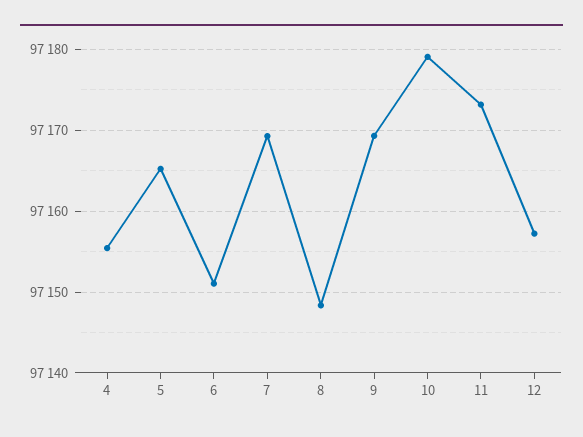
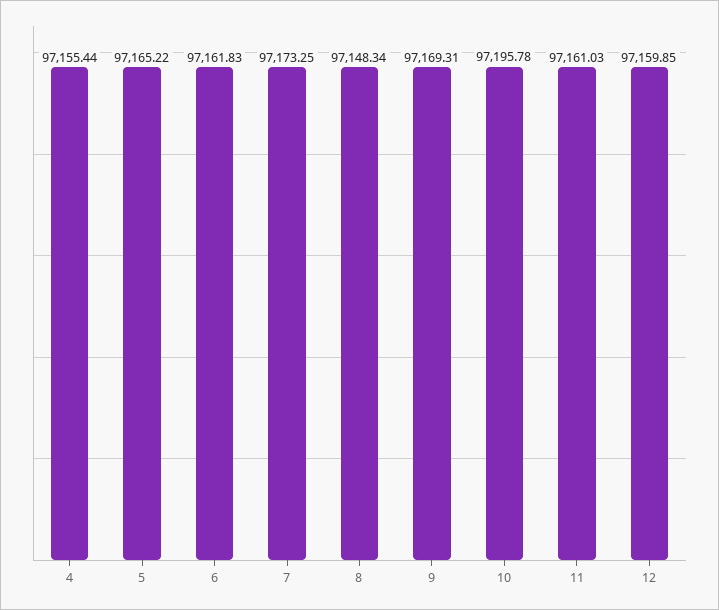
  {
    "4": 97155.44,
    "5": 97165.22,
-   "6": 97151,
+   "6": 97161.83,
-   "7": 97169,
+   "7": 97173.25,
    "8": 97148.34,
    "9": 97169.31,
-   "10": 97179,
+   "10": 97195.78,
-   "11": 97173,
+   "11": 97161.03,
-   "12": 97157
+   "12": 97159.85
  }

